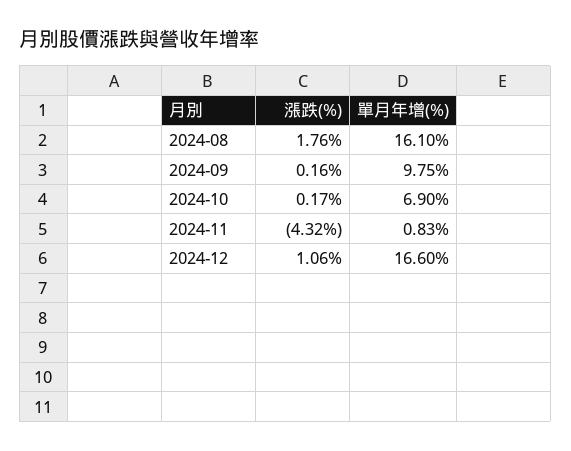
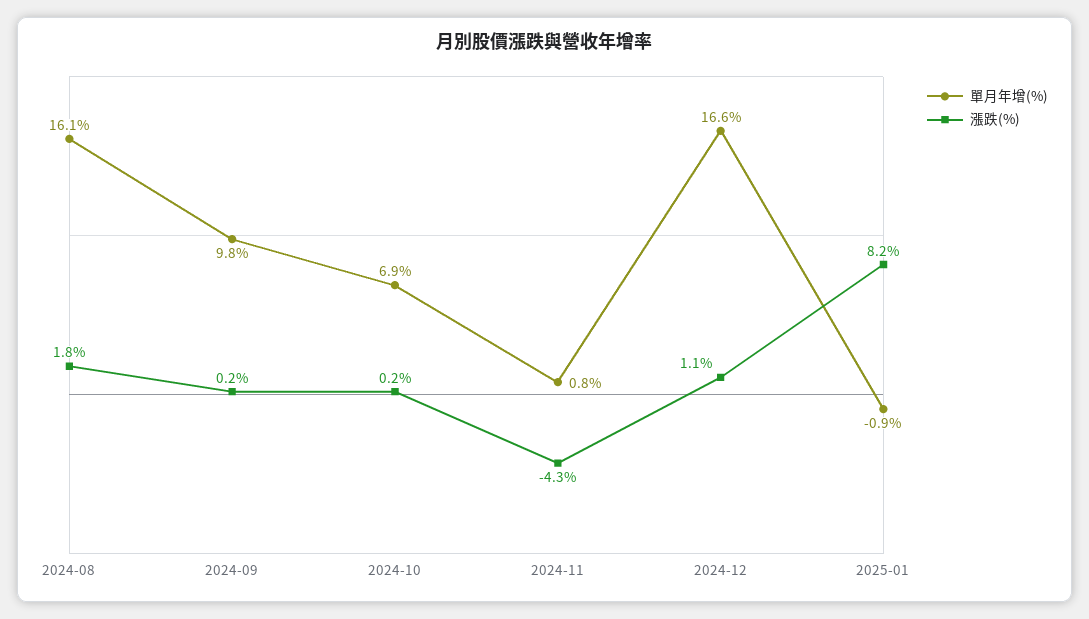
  {
    "漲跌(%)": {
      "2024-08": 1.76,
      "2024-09": 0.16,
      "2024-10": 0.17,
      "2024-11": -4.32,
-     "2024-12": 1.06
+     "2024-12": 1.06,
+     "2025-01": 8.2
    },
    "單月年增(%)": {
      "2024-08": 16.1,
      "2024-09": 9.75,
      "2024-10": 6.9,
      "2024-11": 0.83,
-     "2024-12": 16.6
+     "2024-12": 16.6,
+     "2025-01": -0.9
    }
  }

